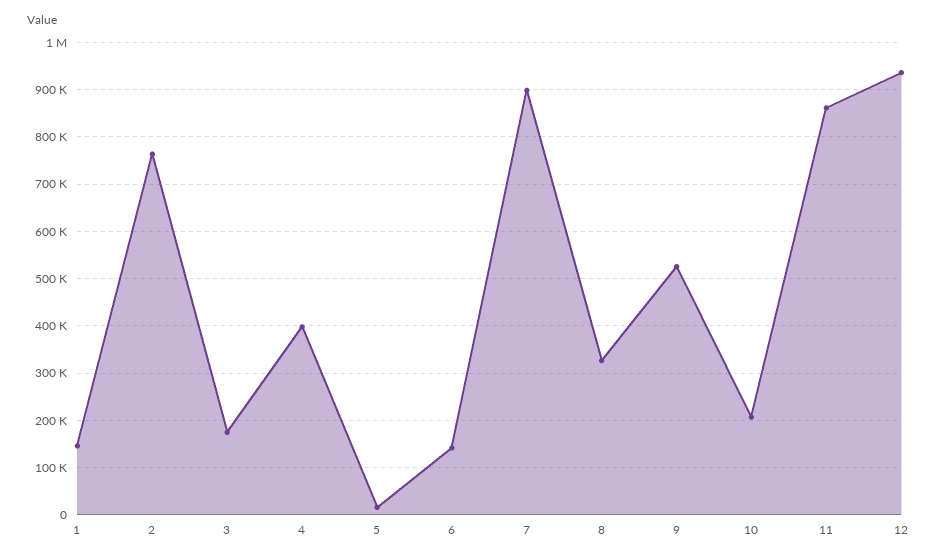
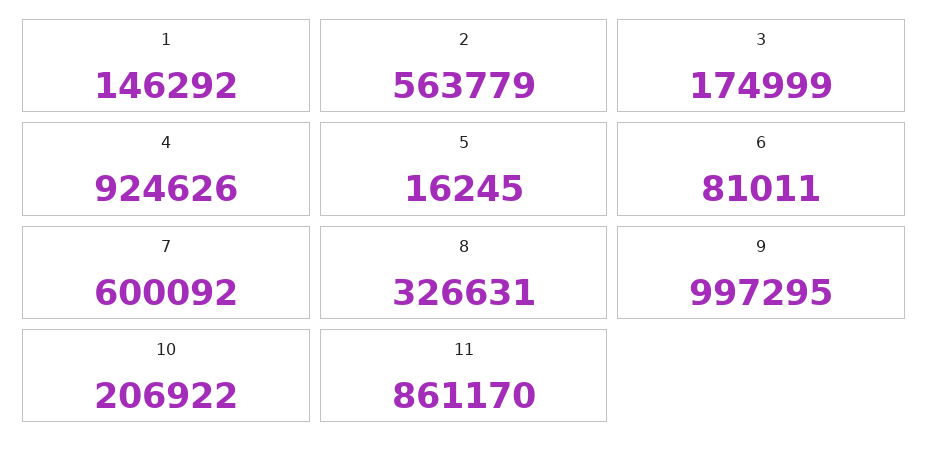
  {
    "1": 146292,
-   "2": 760000,
+   "2": 563779,
    "3": 174999,
-   "4": 400000,
+   "4": 924626,
    "5": 16245,
-   "6": 140000,
+   "6": 81011,
-   "7": 900000,
+   "7": 600092,
    "8": 326631,
-   "9": 520000,
+   "9": 997295,
    "10": 206922,
-   "11": 861170,
+   "11": 861170
-   "12": 940000
  }

